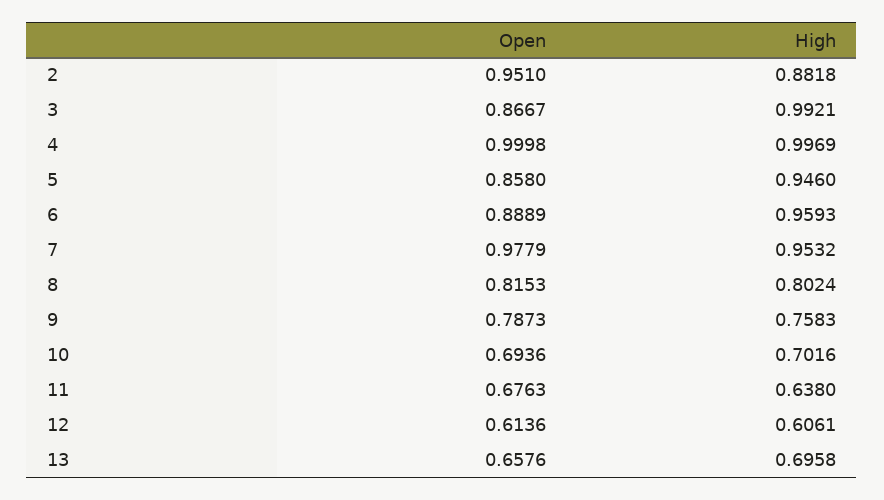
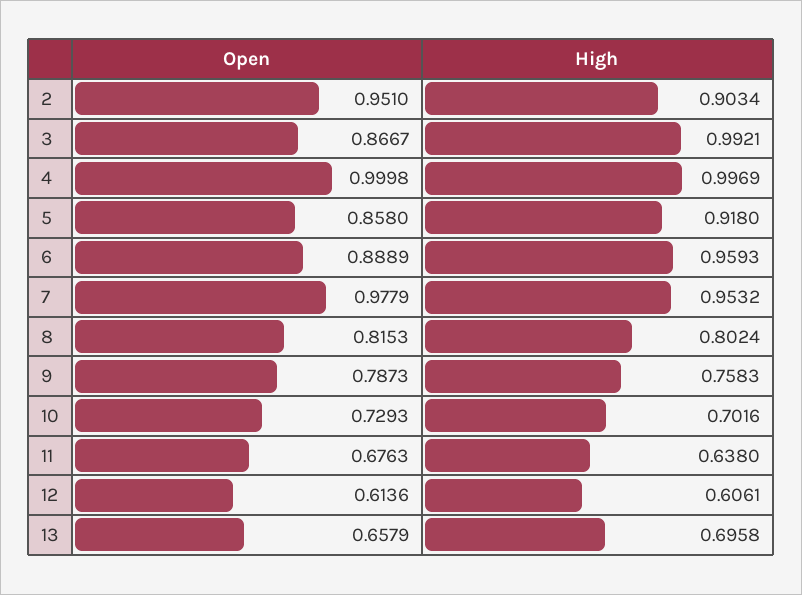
  {
    "Open": {
      "2": 0.951,
      "3": 0.8667,
      "4": 0.9998,
      "5": 0.858,
      "6": 0.8889,
      "7": 0.9779,
      "8": 0.8153,
      "9": 0.7873,
-     "10": 0.6936,
+     "10": 0.7293,
      "11": 0.6763,
      "12": 0.6136,
-     "13": 0.6576
+     "13": 0.6579
    },
    "High": {
-     "2": 0.8818,
+     "2": 0.9034,
      "3": 0.9921,
      "4": 0.9969,
-     "5": 0.946,
+     "5": 0.918,
      "6": 0.9593,
      "7": 0.9532,
      "8": 0.8024,
      "9": 0.7583,
      "10": 0.7016,
      "11": 0.638,
      "12": 0.6061,
      "13": 0.6958
    }
  }

